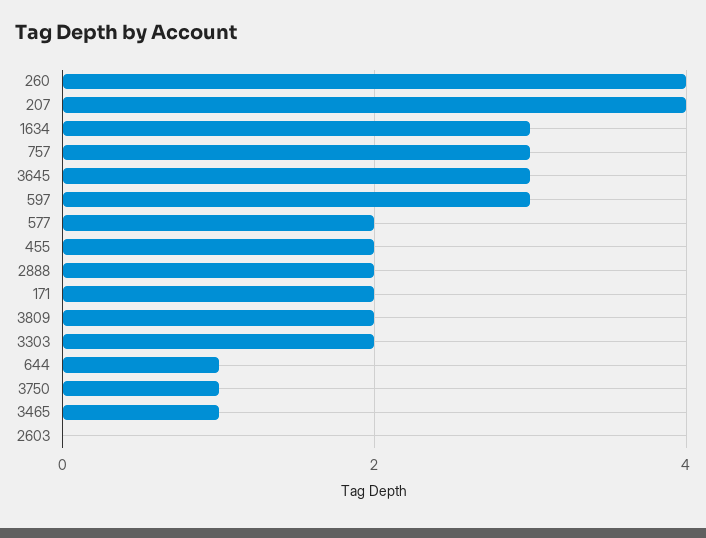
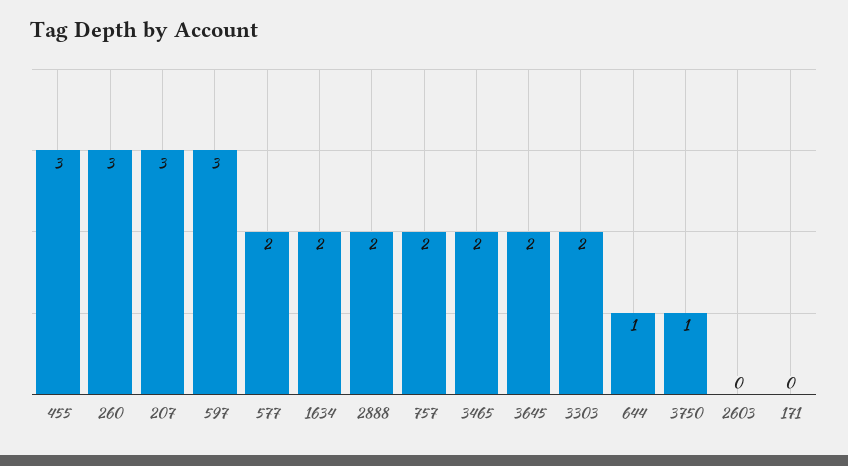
  {
-   "260": 4,
+   "260": 3,
-   "207": 4,
+   "207": 3,
-   "1634": 3,
+   "1634": 2,
-   "757": 3,
+   "757": 2,
-   "3645": 3,
+   "3645": 2,
    "597": 3,
    "577": 2,
-   "455": 2,
+   "455": 3,
    "2888": 2,
-   "171": 2,
+   "171": 0,
-   "3809": 2,
    "3303": 2,
    "644": 1,
    "3750": 1,
-   "3465": 1,
+   "3465": 2,
    "2603": 0
  }

